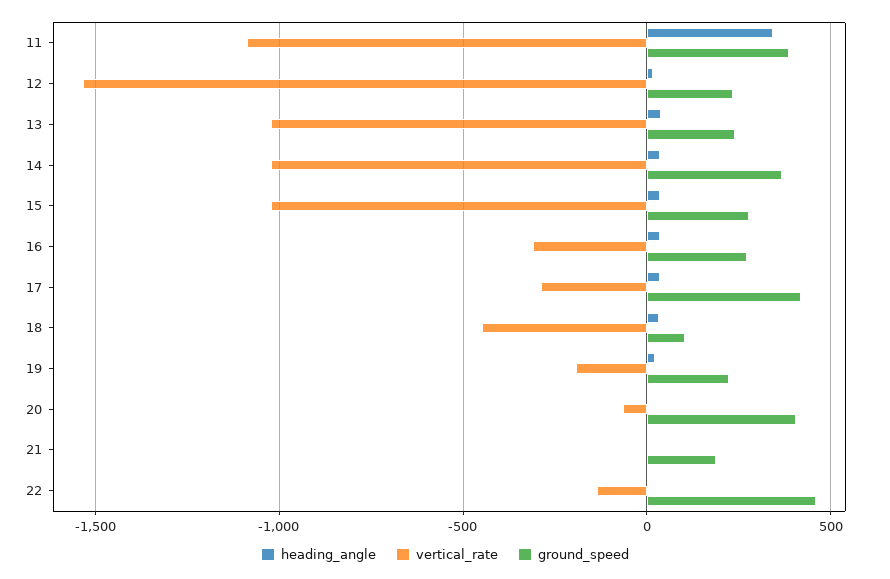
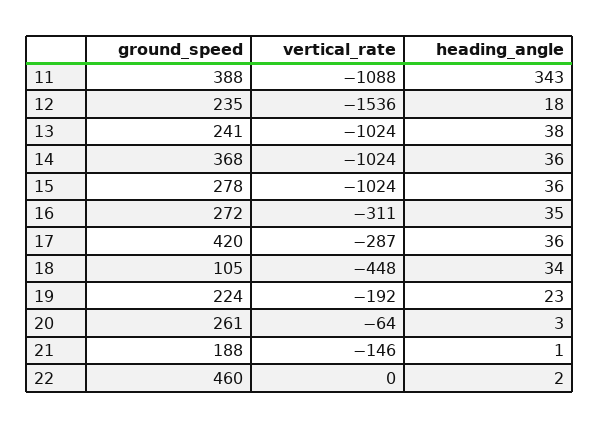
  {
    "heading_angle": {
      "11": 343,
      "12": 18,
      "13": 38,
      "14": 36,
      "15": 36,
      "16": 35,
      "17": 36,
      "18": 34,
      "19": 23,
      "20": 3,
      "21": 1,
      "22": 2
    },
    "vertical_rate": {
      "11": -1088,
      "12": -1536,
      "13": -1024,
      "14": -1024,
      "15": -1024,
      "16": -311,
      "17": -287,
      "18": -448,
      "19": -192,
      "20": -64,
-     "21": 0,
+     "21": -146,
-     "22": -150
+     "22": 0
    },
    "ground_speed": {
      "11": 388,
      "12": 235,
      "13": 241,
      "14": 368,
      "15": 278,
      "16": 272,
      "17": 420,
      "18": 105,
      "19": 224,
-     "20": 400,
+     "20": 261,
      "21": 188,
      "22": 460
    }
  }

